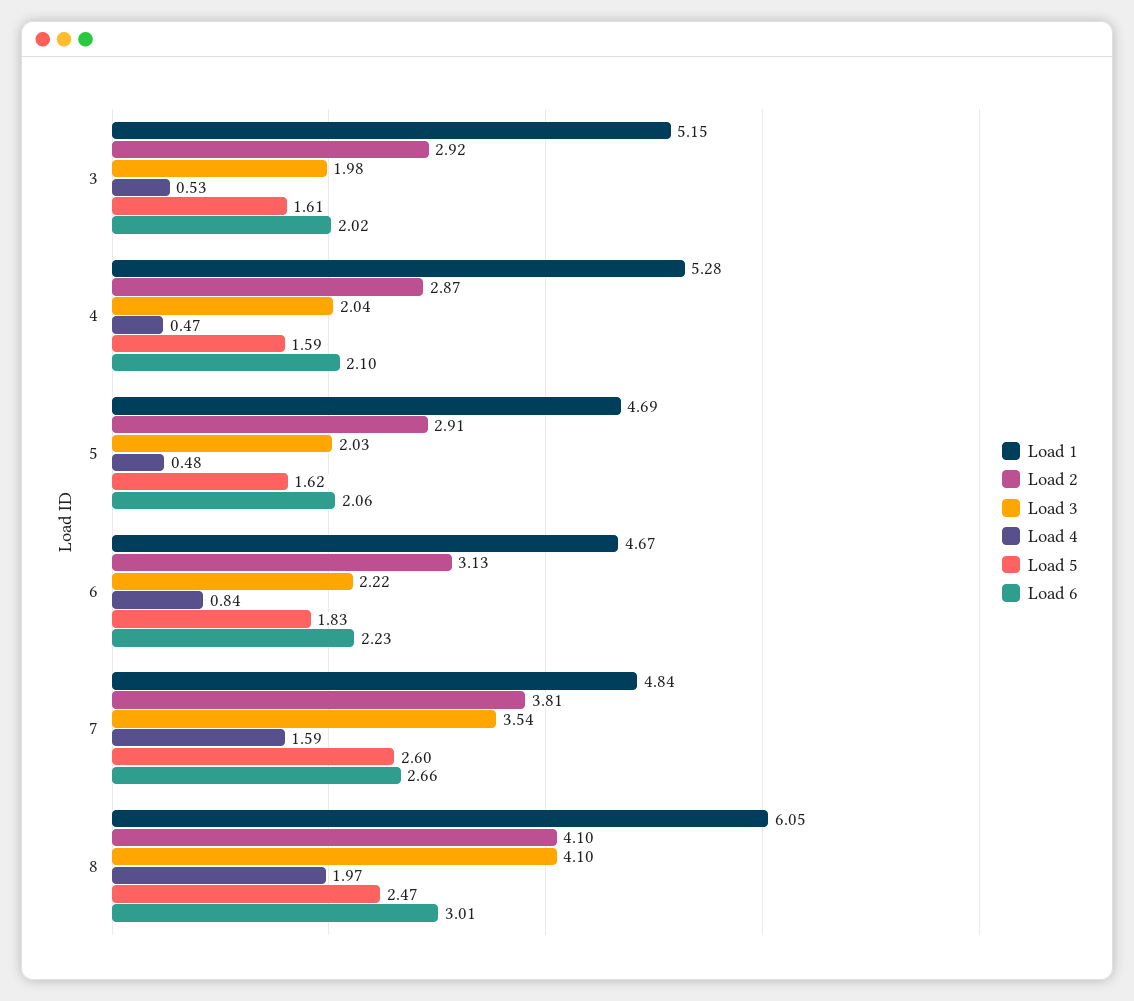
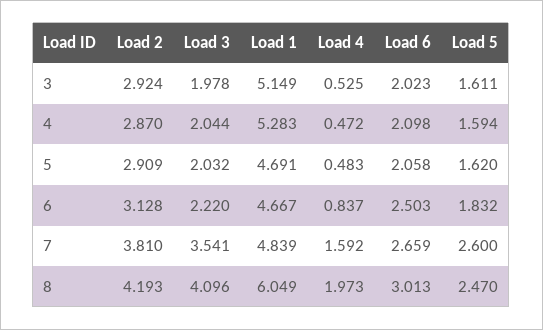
  {
    "Load 1": {
      "3": 5.149,
      "4": 5.283,
      "5": 4.691,
      "6": 4.667,
      "7": 4.839,
      "8": 6.049
    },
    "Load 2": {
      "3": 2.924,
      "4": 2.87,
      "5": 2.909,
      "6": 3.128,
      "7": 3.81,
-     "8": 4.1
+     "8": 4.193
    },
    "Load 3": {
      "3": 1.978,
      "4": 2.044,
      "5": 2.032,
      "6": 2.22,
      "7": 3.541,
      "8": 4.096
    },
    "Load 4": {
      "3": 0.525,
      "4": 0.472,
      "5": 0.483,
      "6": 0.837,
      "7": 1.592,
      "8": 1.973
    },
    "Load 5": {
      "3": 1.611,
      "4": 1.594,
      "5": 1.62,
      "6": 1.832,
      "7": 2.6,
      "8": 2.47
    },
    "Load 6": {
      "3": 2.023,
      "4": 2.098,
      "5": 2.058,
-     "6": 2.23,
+     "6": 2.503,
      "7": 2.659,
      "8": 3.013
    }
  }

